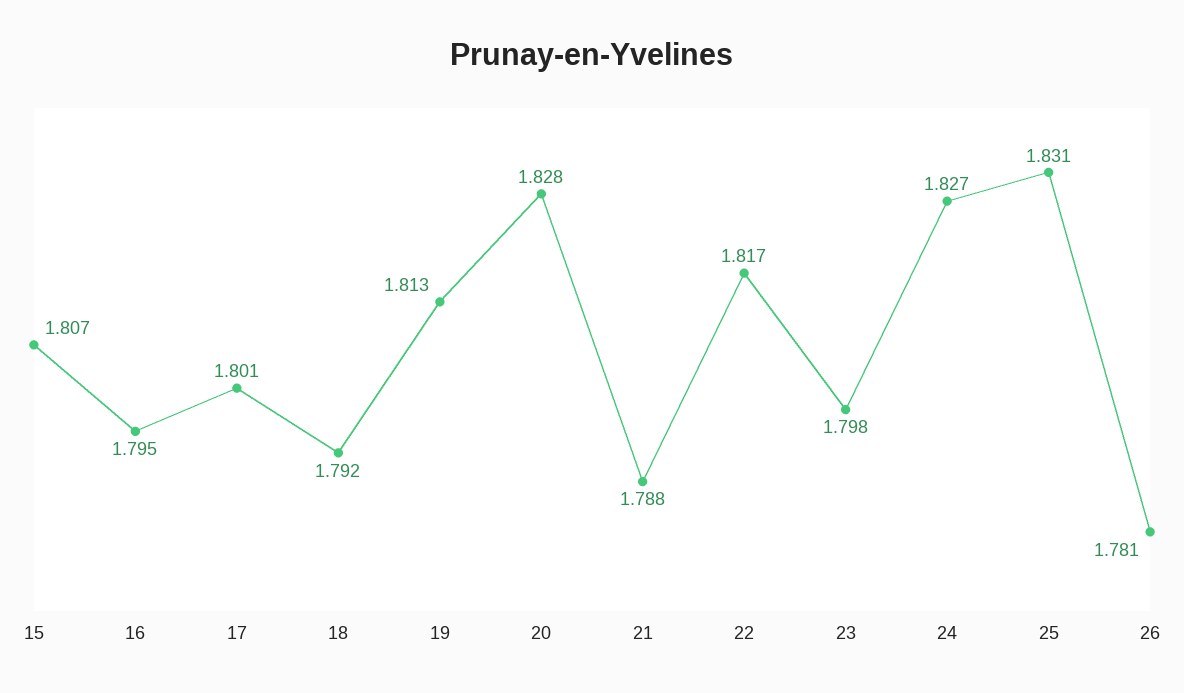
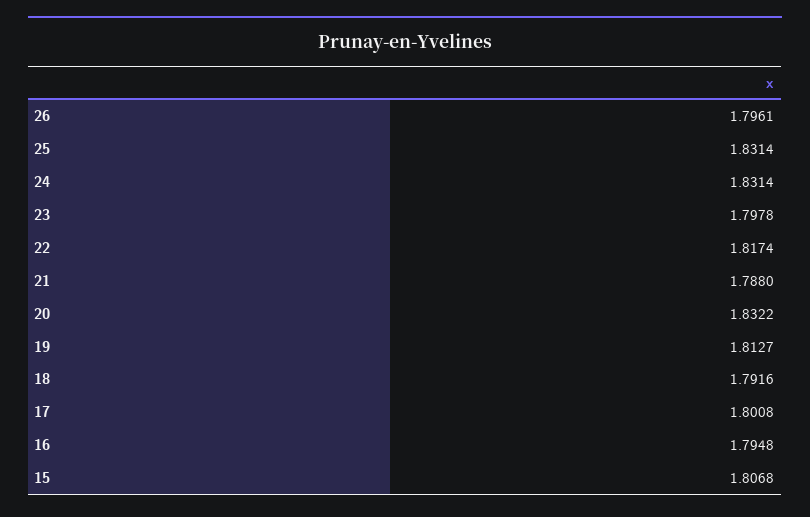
  {
    "15": 1.8068,
    "16": 1.7948,
    "17": 1.8008,
    "18": 1.7916,
    "19": 1.8127,
-   "20": 1.828,
+   "20": 1.8322,
    "21": 1.788,
    "22": 1.8174,
    "23": 1.7978,
-   "24": 1.827,
+   "24": 1.8314,
    "25": 1.8314,
-   "26": 1.781
+   "26": 1.7961
  }

